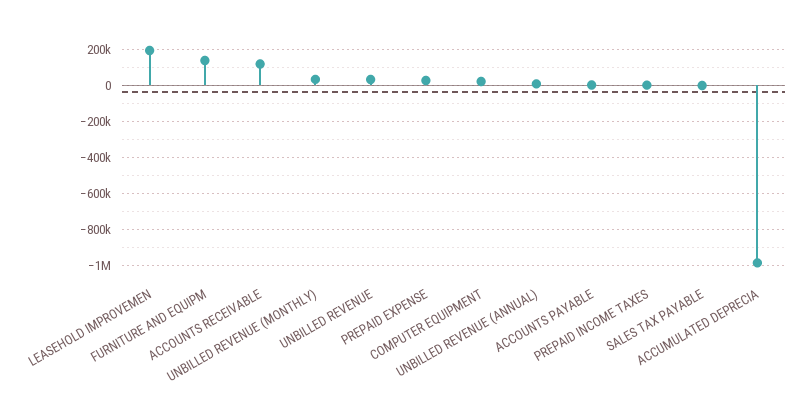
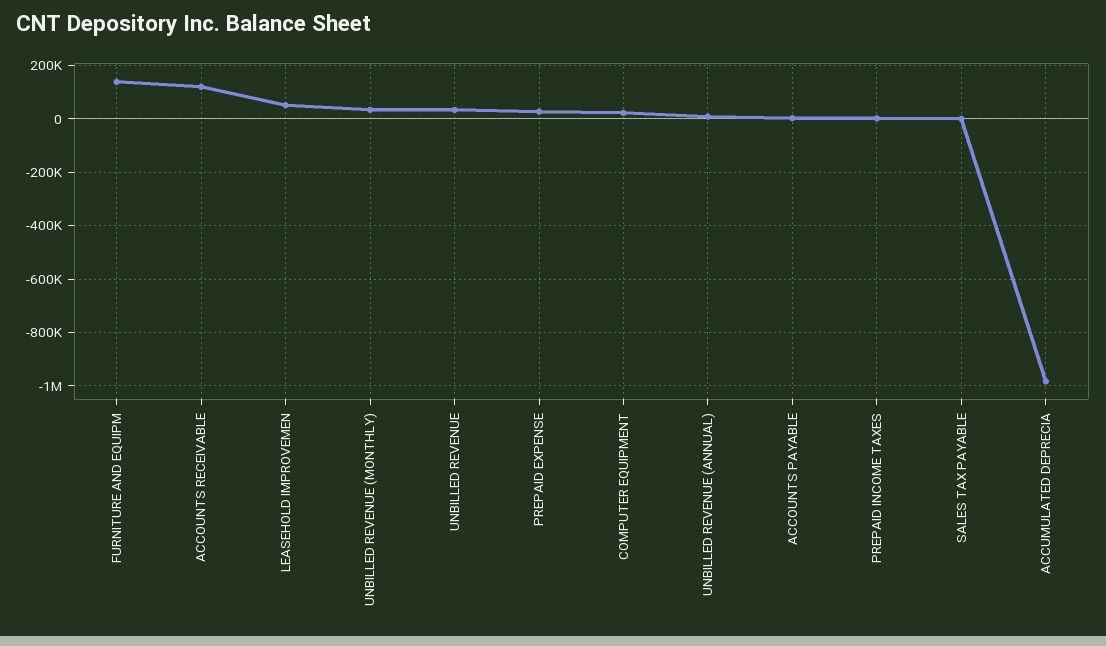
  {
-   "LEASEHOLD IMPROVEMEN": 200000,
+   "LEASEHOLD IMPROVEMEN": 50000,
    "FURNITURE AND EQUIPM": 150000,
    "ACCOUNTS RECEIVABLE": 125000,
    "UNBILLED REVENUE (MONTHLY)": 25000,
    "UNBILLED REVENUE": 25000,
    "PREPAID EXPENSE": 25000,
    "COMPUTER EQUIPMENT": 25000,
    "UNBILLED REVENUE (ANNUAL)": 0,
    "ACCOUNTS PAYABLE": 0,
    "PREPAID INCOME TAXES": 0,
    "SALES TAX PAYABLE": 0,
    "ACCUMULATED DEPRECIA": -975000
  }

